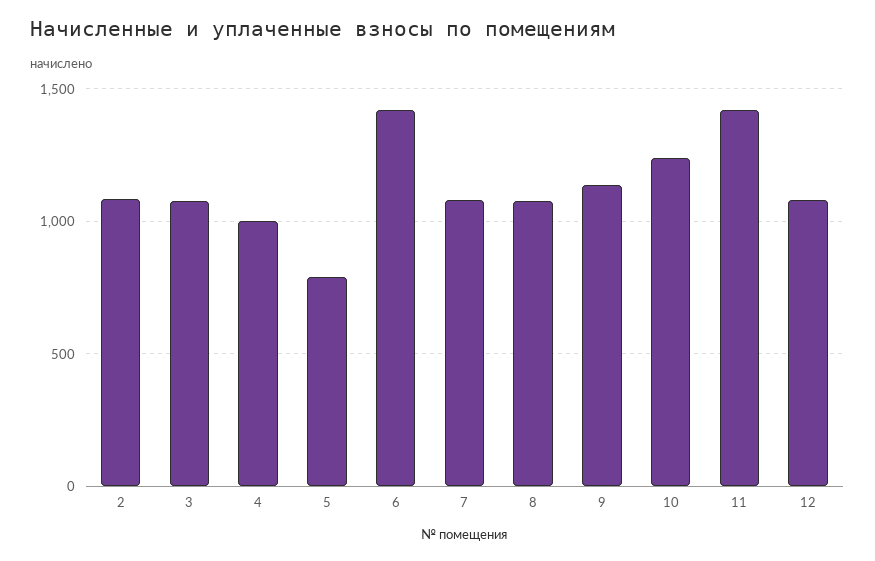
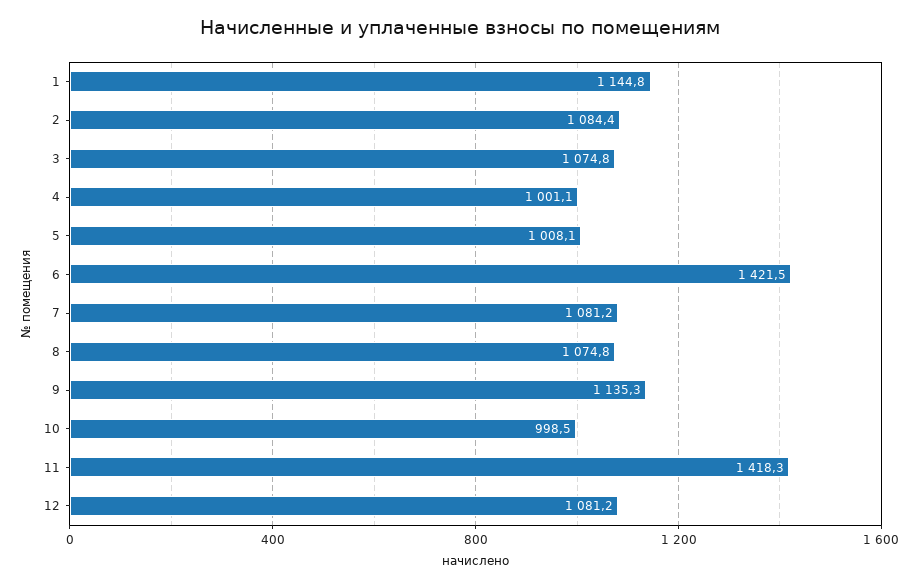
  {
    "2": 1084.4,
    "3": 1074.8,
    "4": 1001.1,
-   "5": 800,
+   "5": 1008.1,
    "6": 1421.5,
    "7": 1081.2,
    "8": 1074.8,
    "9": 1135.3,
-   "10": 1250,
+   "10": 998.5,
    "11": 1418.3,
-   "12": 1081.2
+   "12": 1081.2,
+   "1": 1144.8
  }

